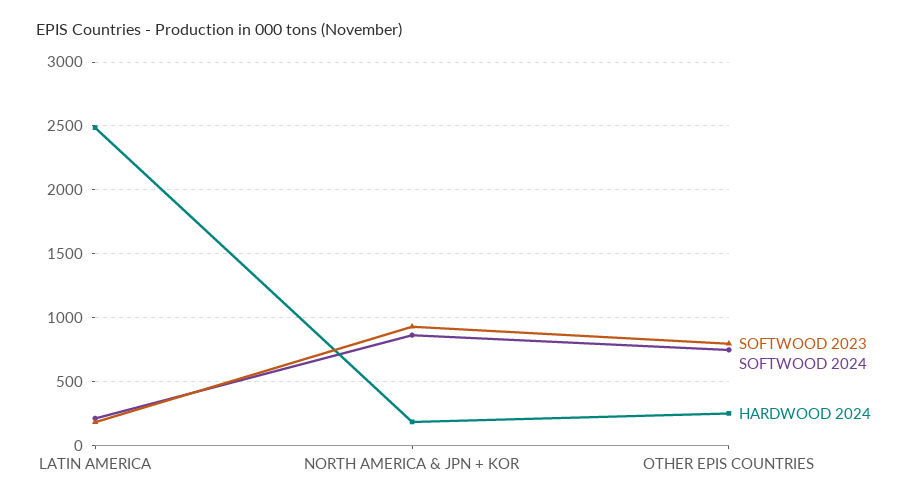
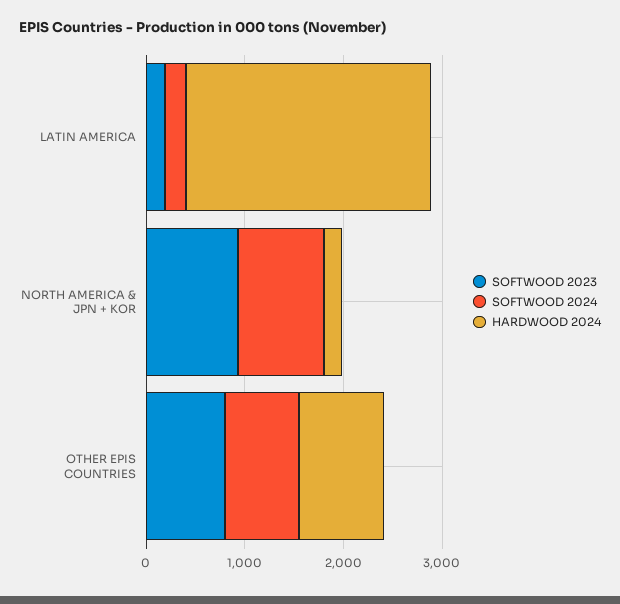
  {
    "SOFTWOOD 2023": {
      "LATIN AMERICA": 200,
      "NORTH AMERICA & JPN + KOR": 950,
      "OTHER EPIS COUNTRIES": 800
    },
    "SOFTWOOD 2024": {
      "LATIN AMERICA": 200,
      "NORTH AMERICA & JPN + KOR": 850,
      "OTHER EPIS COUNTRIES": 750
    },
    "HARDWOOD 2024": {
      "LATIN AMERICA": 2500,
      "NORTH AMERICA & JPN + KOR": 200,
-     "OTHER EPIS COUNTRIES": 250
+     "OTHER EPIS COUNTRIES": 800
    }
  }

